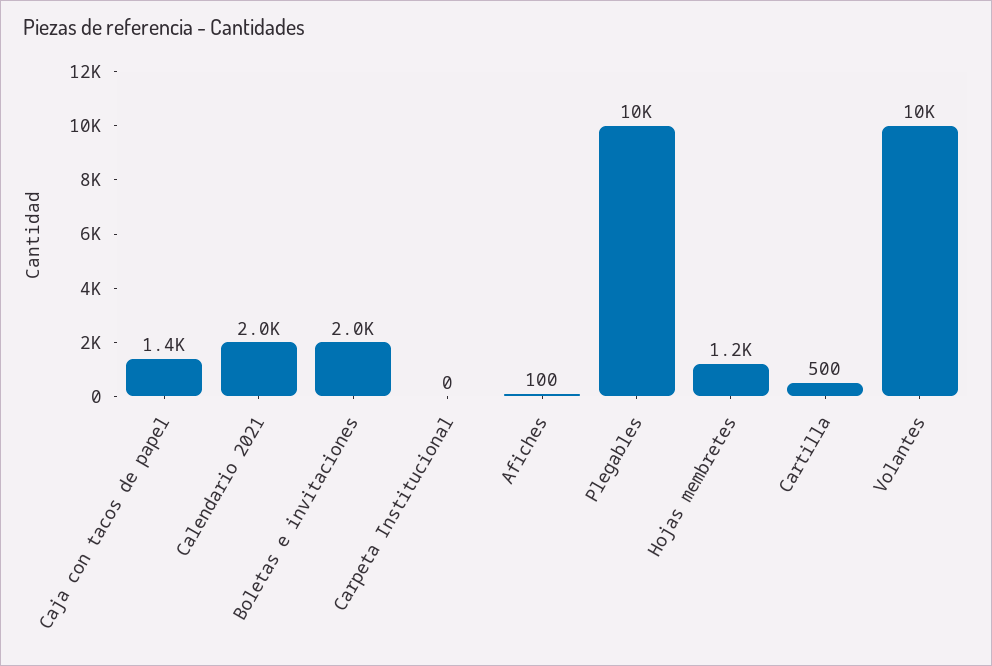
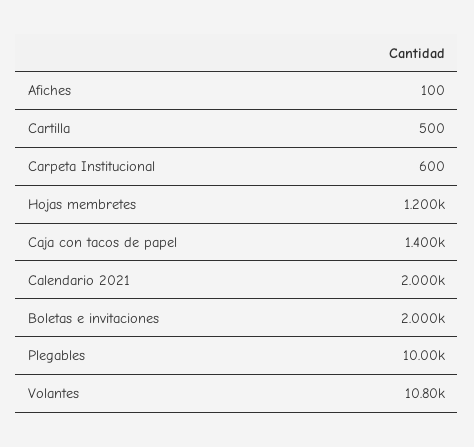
  {
    "Caja con tacos de papel": 1400,
    "Calendario 2021": 2000,
    "Boletas e invitaciones": 2000,
-   "Carpeta Institucional": 0,
+   "Carpeta Institucional": 600,
    "Afiches": 100,
    "Plegables": 10000,
    "Hojas membretes": 1200,
    "Cartilla": 500,
-   "Volantes": 10000
+   "Volantes": 10800
  }

